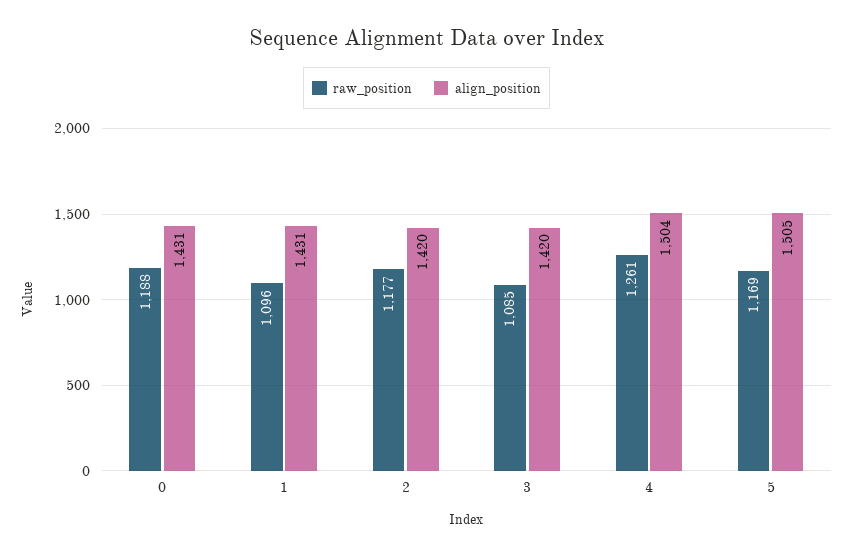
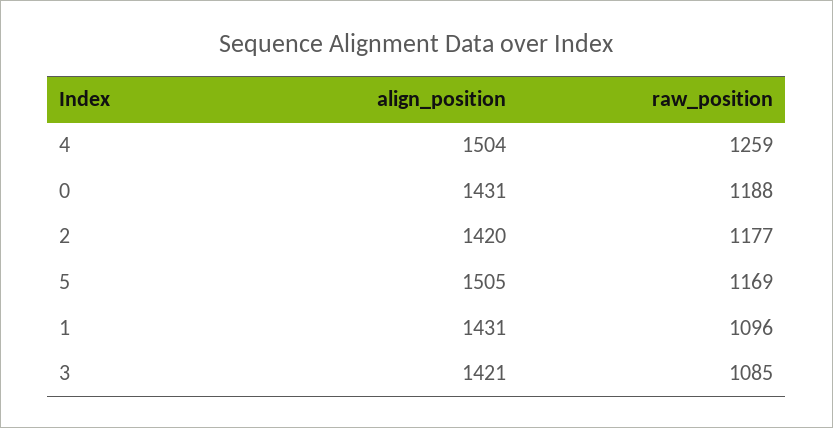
  {
    "raw_position": {
      "0": 1188,
      "1": 1096,
      "2": 1177,
      "3": 1085,
-     "4": 1261,
+     "4": 1259,
      "5": 1169
    },
    "align_position": {
      "0": 1431,
      "1": 1431,
      "2": 1420,
-     "3": 1420,
+     "3": 1421,
      "4": 1504,
      "5": 1505
    }
  }

